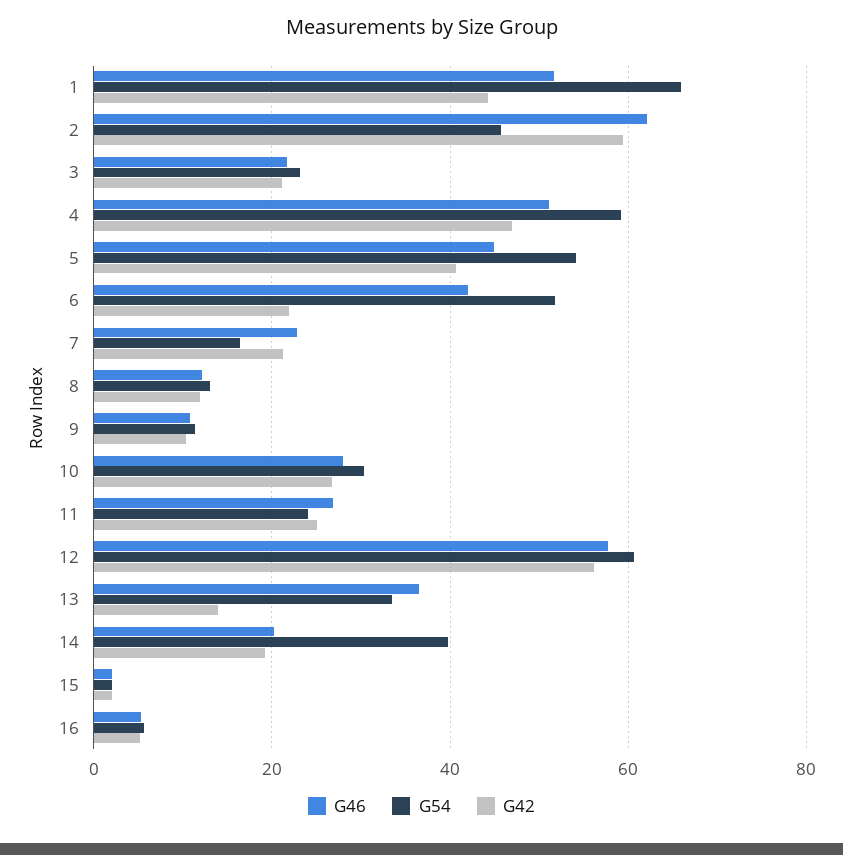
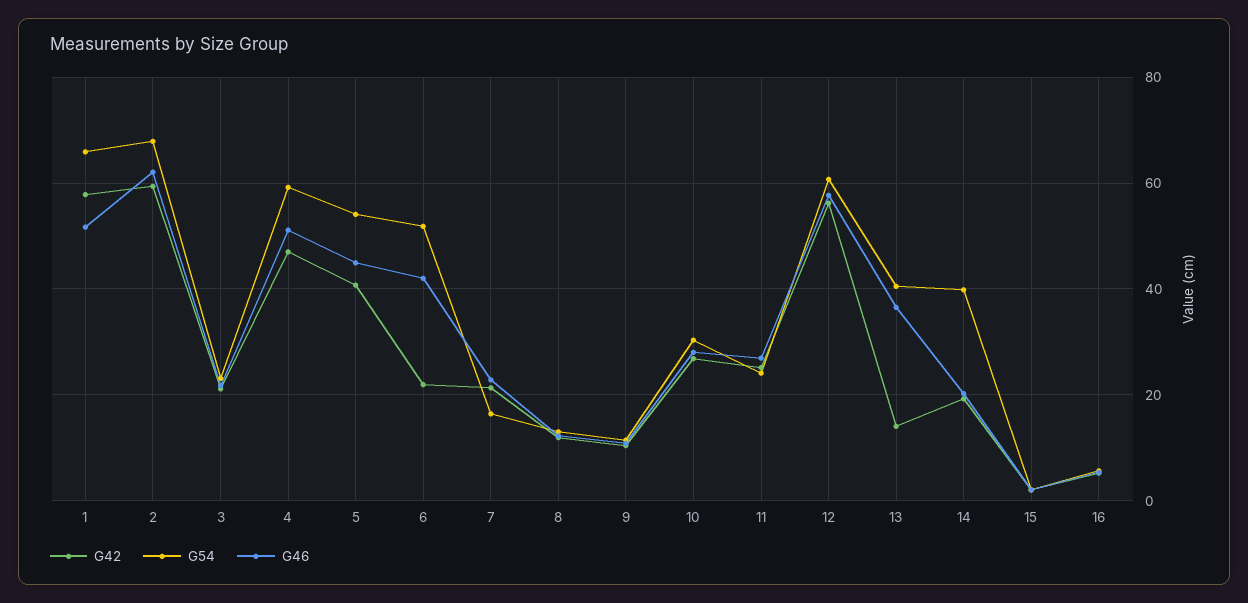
  {
    "G46": {
      "1": 52,
      "2": 62,
      "3": 22,
      "4": 52,
      "5": 44,
      "6": 42,
      "7": 22,
      "8": 12,
      "9": 10,
      "10": 28,
      "11": 26,
      "12": 58,
      "13": 36,
      "14": 20,
      "15": 2,
      "16": 6
    },
    "G54": {
      "1": 66,
-     "2": 46,
+     "2": 68,
      "3": 24,
      "4": 60,
      "5": 54,
      "6": 52,
      "7": 16,
      "8": 14,
      "9": 12,
      "10": 30,
      "11": 24,
      "12": 60,
-     "13": 34,
+     "13": 40,
      "14": 40,
      "15": 2,
      "16": 6
    },
    "G42": {
-     "1": 44,
+     "1": 58,
      "2": 60,
      "3": 22,
      "4": 48,
      "5": 40,
      "6": 22,
      "7": 22,
      "8": 12,
      "9": 10,
      "10": 26,
      "11": 26,
      "12": 56,
      "13": 14,
      "14": 20,
      "15": 2,
      "16": 6
    }
  }

